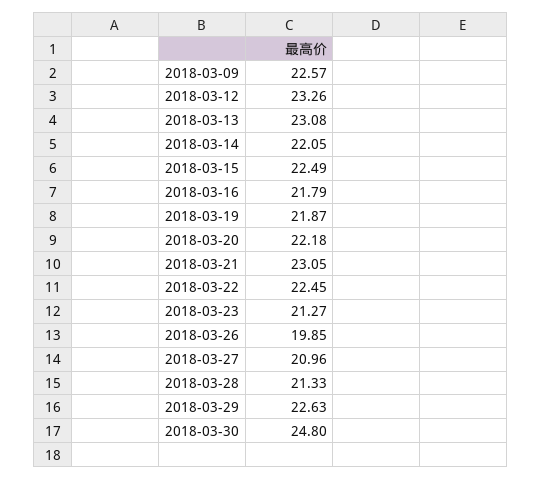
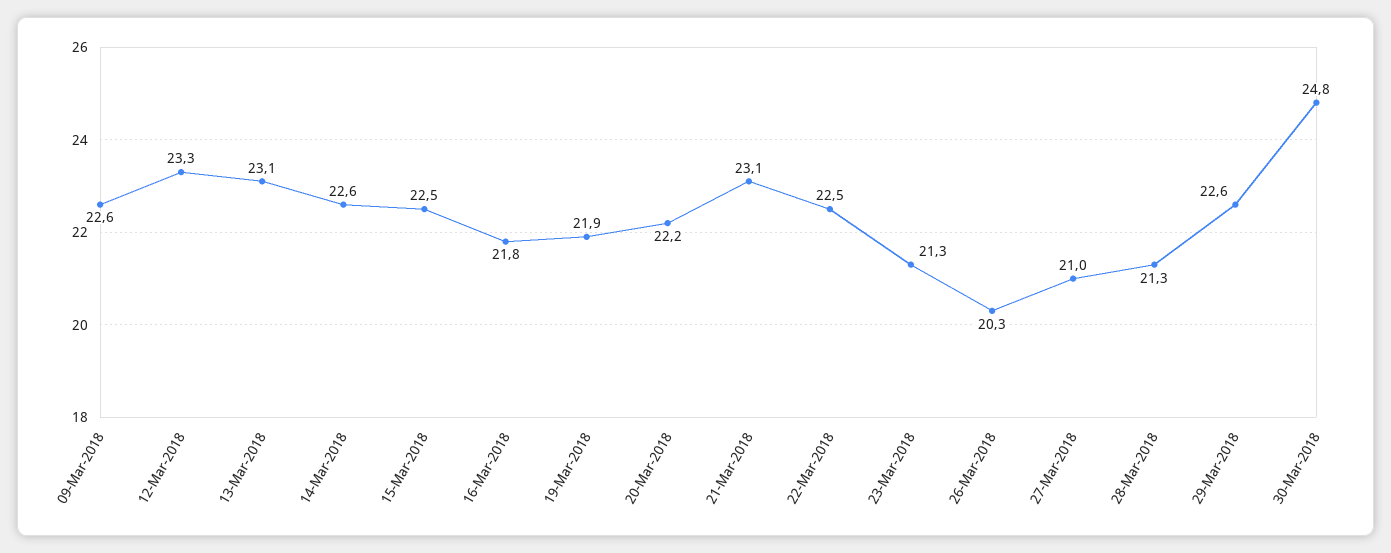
  {
    "2018-03-09": 22.57,
    "2018-03-12": 23.26,
    "2018-03-13": 23.08,
-   "2018-03-14": 22.05,
+   "2018-03-14": 22.6,
    "2018-03-15": 22.49,
    "2018-03-16": 21.79,
    "2018-03-19": 21.87,
    "2018-03-20": 22.18,
    "2018-03-21": 23.05,
    "2018-03-22": 22.45,
    "2018-03-23": 21.27,
-   "2018-03-26": 19.85,
+   "2018-03-26": 20.3,
    "2018-03-27": 20.96,
    "2018-03-28": 21.33,
    "2018-03-29": 22.63,
    "2018-03-30": 24.8
  }

